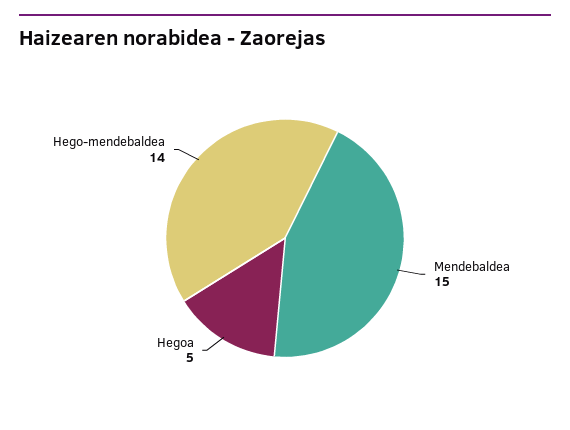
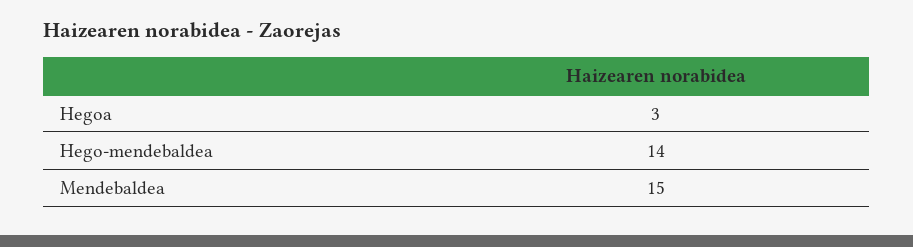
  {
    "Mendebaldea": 15,
-   "Hegoa": 5,
+   "Hegoa": 3,
    "Hego-mendebaldea": 14
  }

